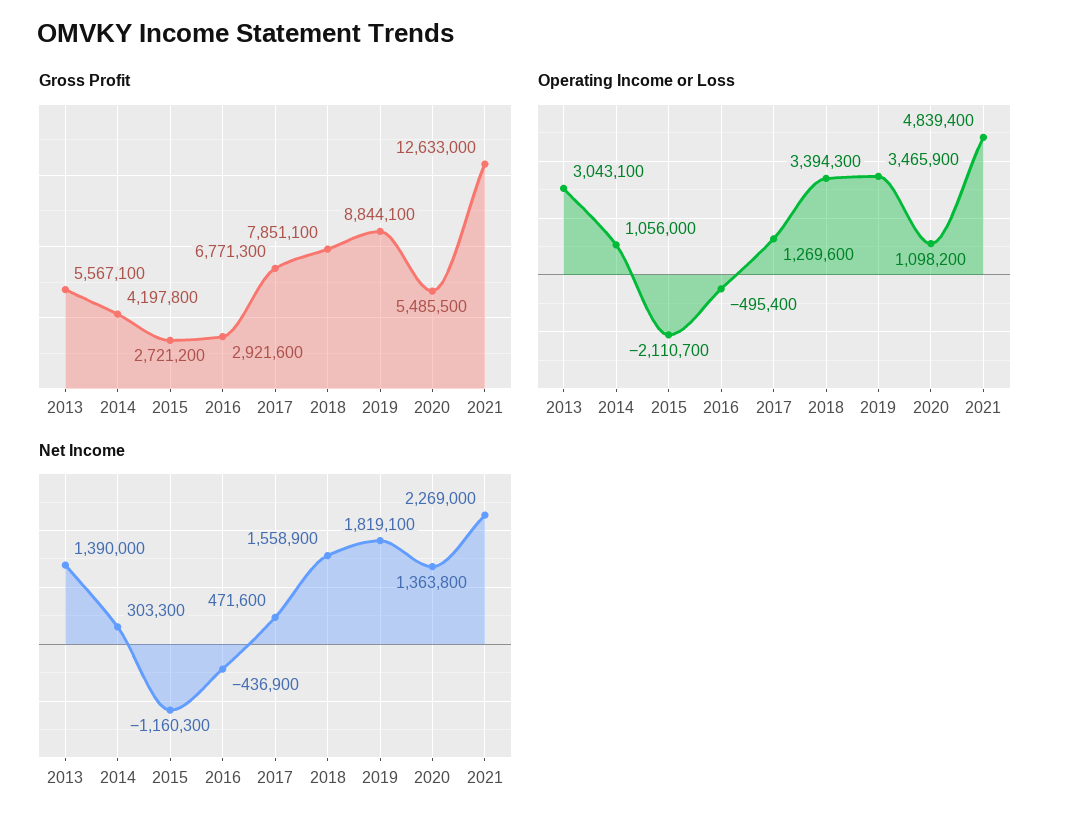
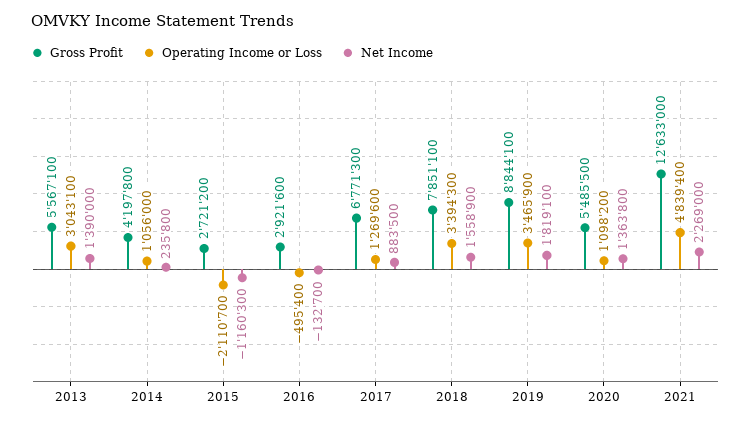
  {
    "Gross Profit": {
      "2013": 5567100,
      "2014": 4197800,
      "2015": 2721200,
      "2016": 2921600,
      "2017": 6771300,
      "2018": 7851100,
      "2019": 8844100,
      "2020": 5485500,
      "2021": 12633000
    },
    "Operating Income or Loss": {
      "2013": 3043100,
      "2014": 1056000,
      "2015": -2110700,
      "2016": -495400,
      "2017": 1269600,
      "2018": 3394300,
      "2019": 3465900,
      "2020": 1098200,
      "2021": 4839400
    },
    "Net Income": {
      "2013": 1390000,
-     "2014": 303300,
+     "2014": 235800,
      "2015": -1160300,
-     "2016": -436900,
+     "2016": -132700,
-     "2017": 471600,
+     "2017": 883500,
      "2018": 1558900,
      "2019": 1819100,
      "2020": 1363800,
      "2021": 2269000
    }
  }

